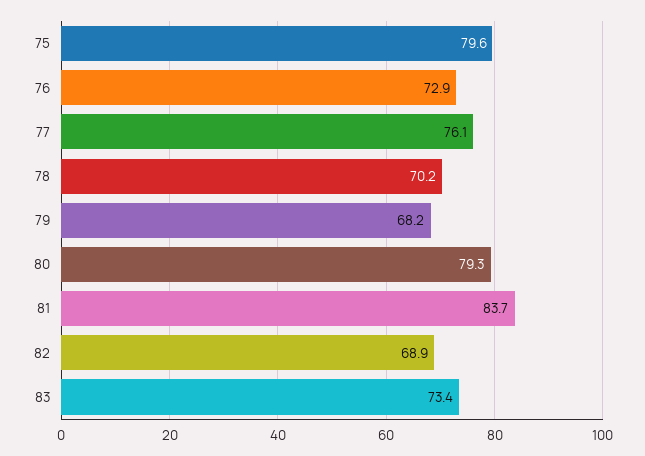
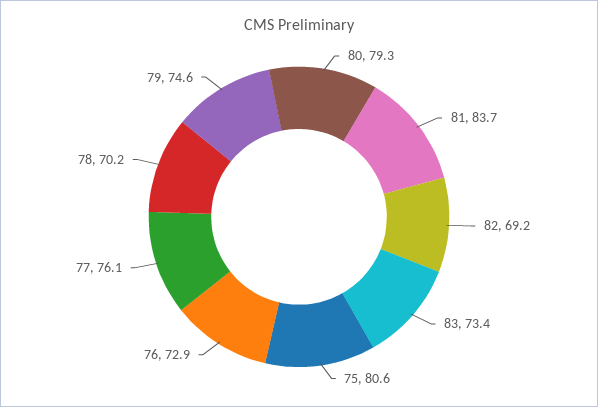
  {
-   "75": 79.6,
+   "75": 80.6,
    "76": 72.9,
    "77": 76.1,
    "78": 70.2,
-   "79": 68.2,
+   "79": 74.6,
    "80": 79.3,
    "81": 83.7,
-   "82": 68.9,
+   "82": 69.2,
    "83": 73.4
  }

